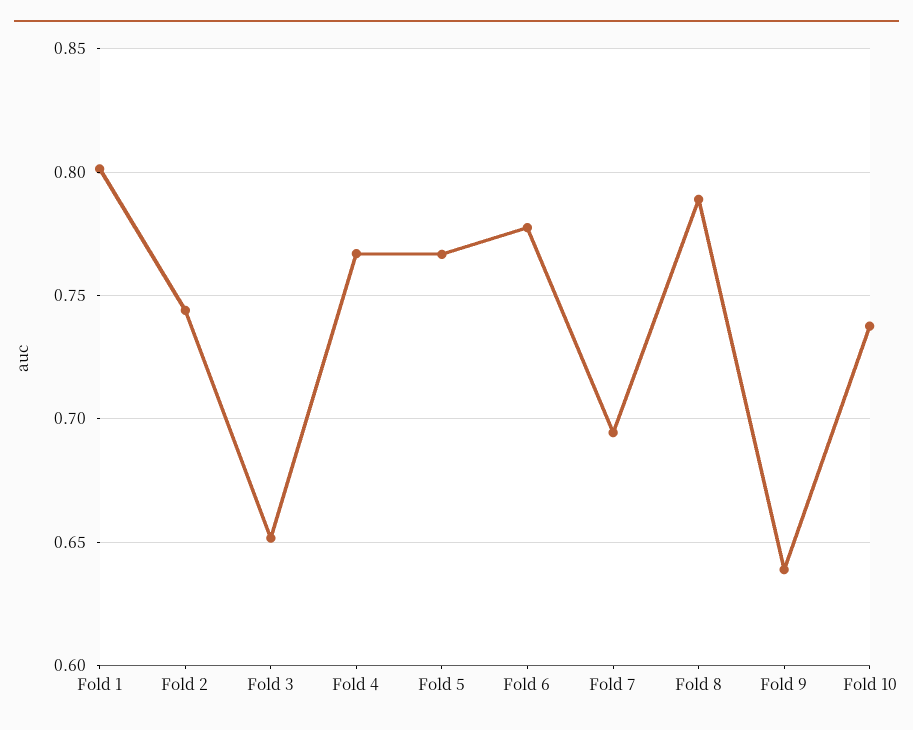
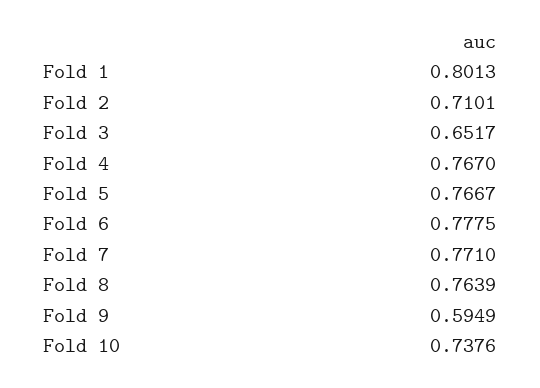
  {
    "Fold 1": 0.8013,
-   "Fold 2": 0.745,
+   "Fold 2": 0.7101,
    "Fold 3": 0.6517,
    "Fold 4": 0.767,
    "Fold 5": 0.7667,
    "Fold 6": 0.7775,
-   "Fold 7": 0.695,
+   "Fold 7": 0.771,
-   "Fold 8": 0.79,
+   "Fold 8": 0.7639,
-   "Fold 9": 0.64,
+   "Fold 9": 0.5949,
    "Fold 10": 0.7376
  }

